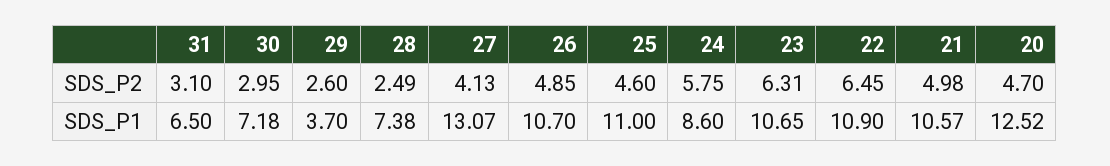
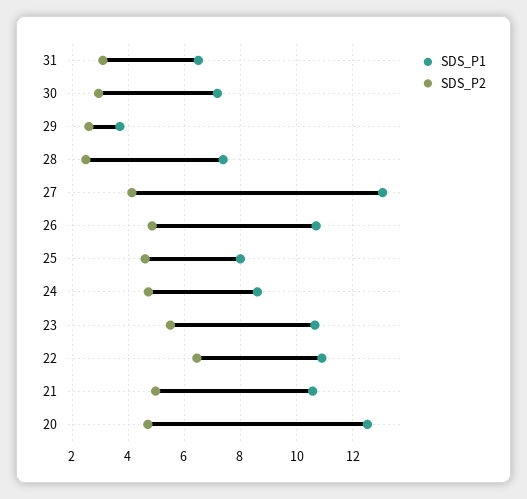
  {
    "SDS_P2": {
      "31": 3.1,
      "30": 2.95,
      "29": 2.6,
      "28": 2.49,
      "27": 4.13,
      "26": 4.85,
      "25": 4.6,
-     "24": 5.75,
+     "24": 4.75,
-     "23": 6.31,
+     "23": 5.5,
      "22": 6.45,
      "21": 4.98,
      "20": 4.7
    },
    "SDS_P1": {
      "31": 6.5,
      "30": 7.18,
      "29": 3.7,
      "28": 7.38,
      "27": 13.07,
      "26": 10.7,
-     "25": 11,
+     "25": 8,
      "24": 8.6,
      "23": 10.65,
      "22": 10.9,
      "21": 10.57,
      "20": 12.52
    }
  }

